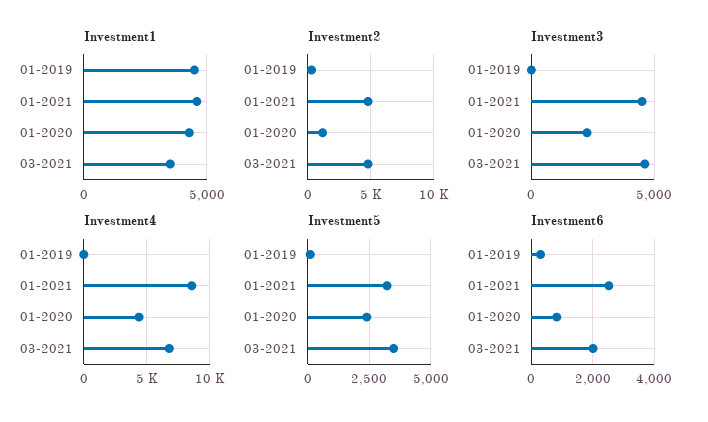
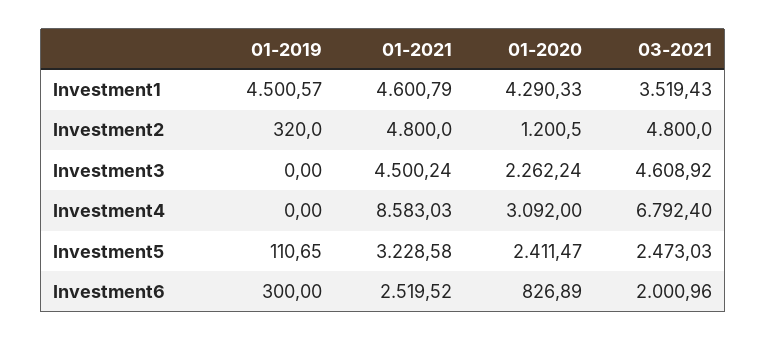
  {
    "Investment1": {
      "01-2019": 4500.57,
      "01-2021": 4600.79,
      "01-2020": 4290.33,
      "03-2021": 3519.43
    },
    "Investment2": {
      "01-2019": 320,
      "01-2021": 4800,
      "01-2020": 1200.5,
      "03-2021": 4800
    },
    "Investment3": {
      "01-2019": 0,
      "01-2021": 4500.24,
      "01-2020": 2262.24,
      "03-2021": 4608.92
    },
    "Investment4": {
      "01-2019": 0,
      "01-2021": 8583.03,
-     "01-2020": 4500,
+     "01-2020": 3092,
      "03-2021": 6792.4
    },
    "Investment5": {
      "01-2019": 110.65,
      "01-2021": 3228.58,
      "01-2020": 2411.47,
-     "03-2021": 3500
+     "03-2021": 2473.03
    },
    "Investment6": {
      "01-2019": 300,
      "01-2021": 2519.52,
      "01-2020": 826.89,
      "03-2021": 2000.96
    }
  }

